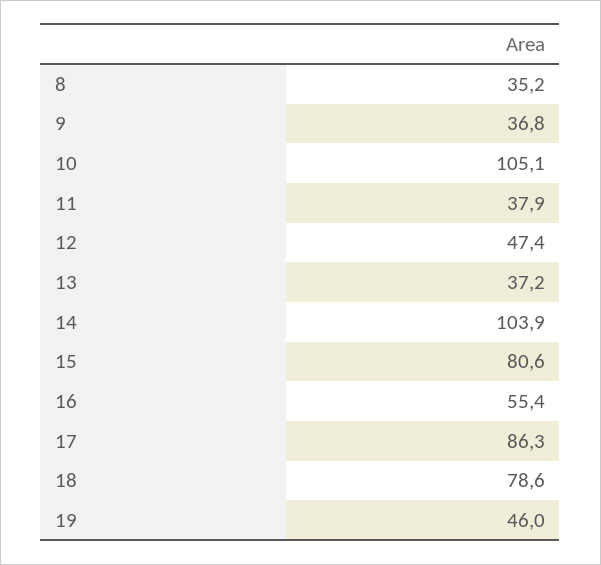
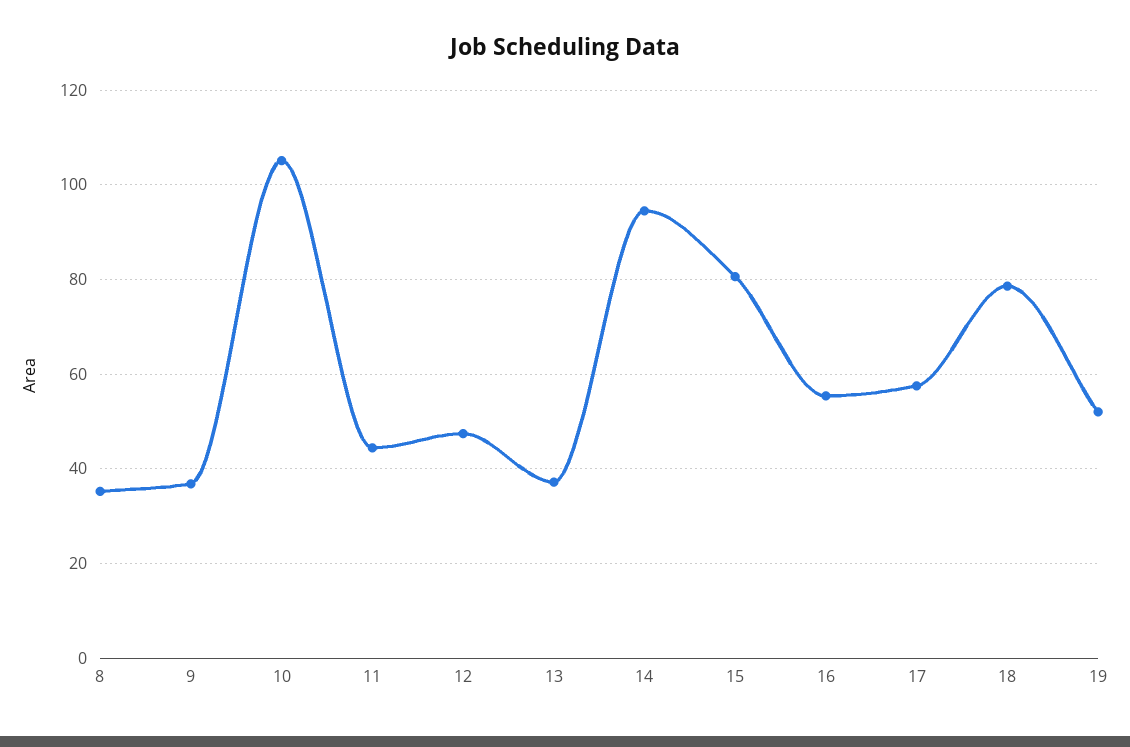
  {
    "8": 35.2,
    "9": 36.8,
    "10": 105.1,
-   "11": 37.9,
+   "11": 44,
    "12": 47.4,
    "13": 37.2,
-   "14": 103.9,
+   "14": 94,
    "15": 80.6,
    "16": 55.4,
-   "17": 86.3,
+   "17": 58,
    "18": 78.6,
-   "19": 46
+   "19": 52
  }

